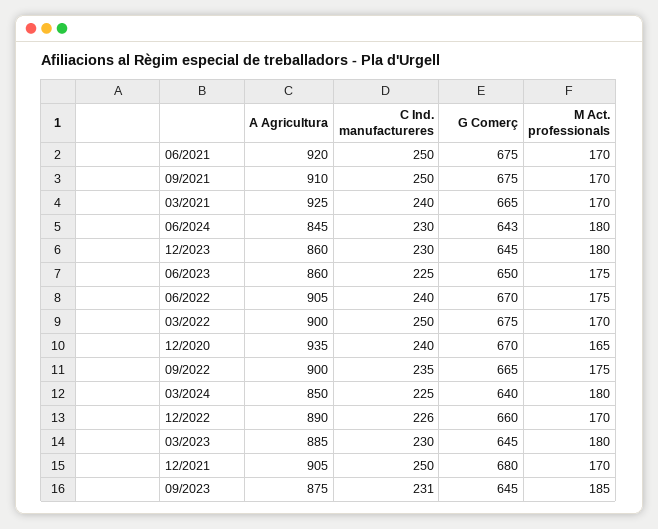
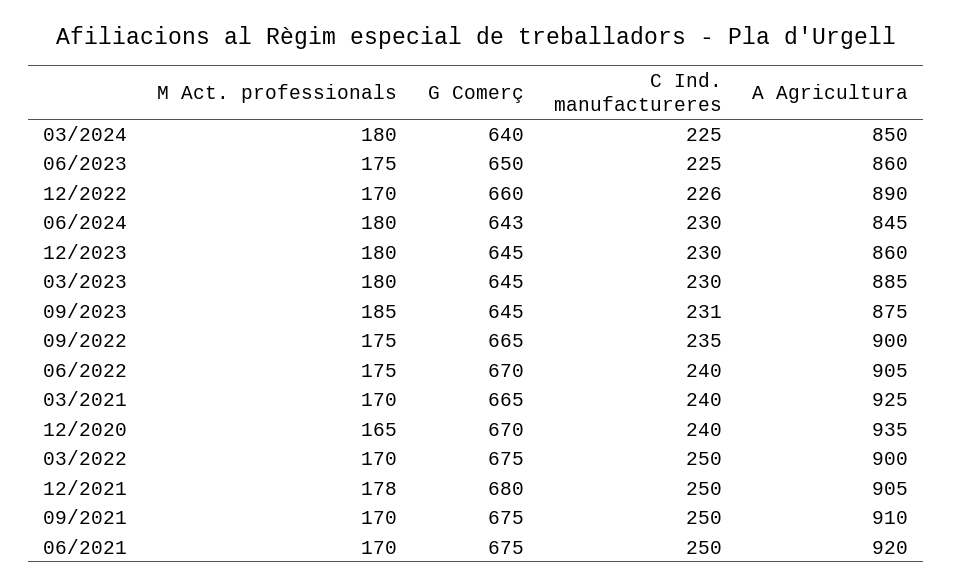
  {
    "A Agricultura": {
      "06/2021": 920,
      "09/2021": 910,
      "03/2021": 925,
      "06/2024": 845,
      "12/2023": 860,
      "06/2023": 860,
      "06/2022": 905,
      "03/2022": 900,
      "12/2020": 935,
      "09/2022": 900,
      "03/2024": 850,
      "12/2022": 890,
      "03/2023": 885,
      "12/2021": 905,
      "09/2023": 875
    },
    "C Ind. manufactureres": {
      "06/2021": 250,
      "09/2021": 250,
      "03/2021": 240,
      "06/2024": 230,
      "12/2023": 230,
      "06/2023": 225,
      "06/2022": 240,
      "03/2022": 250,
      "12/2020": 240,
      "09/2022": 235,
      "03/2024": 225,
      "12/2022": 226,
      "03/2023": 230,
      "12/2021": 250,
      "09/2023": 231
    },
    "G Comerç": {
      "06/2021": 675,
      "09/2021": 675,
      "03/2021": 665,
      "06/2024": 643,
      "12/2023": 645,
      "06/2023": 650,
      "06/2022": 670,
      "03/2022": 675,
      "12/2020": 670,
      "09/2022": 665,
      "03/2024": 640,
      "12/2022": 660,
      "03/2023": 645,
      "12/2021": 680,
      "09/2023": 645
    },
    "M Act. professionals": {
      "06/2021": 170,
      "09/2021": 170,
      "03/2021": 170,
      "06/2024": 180,
      "12/2023": 180,
      "06/2023": 175,
      "06/2022": 175,
      "03/2022": 170,
      "12/2020": 165,
      "09/2022": 175,
      "03/2024": 180,
      "12/2022": 170,
      "03/2023": 180,
-     "12/2021": 170,
+     "12/2021": 178,
      "09/2023": 185
    }
  }

